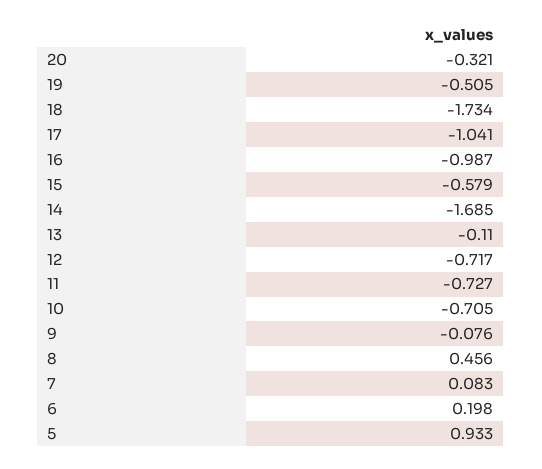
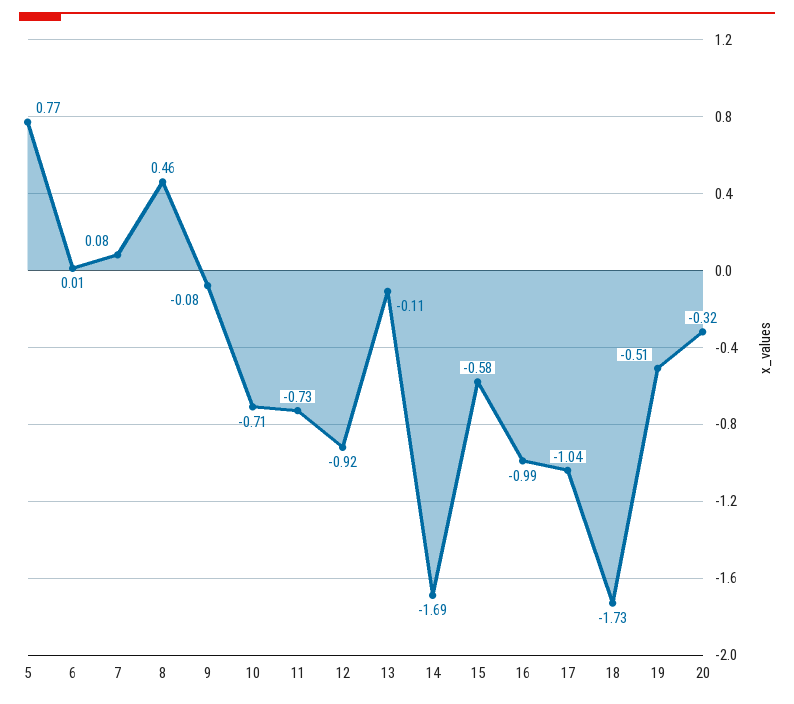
  {
    "20": -0.321,
    "19": -0.505,
    "18": -1.734,
    "17": -1.041,
    "16": -0.987,
    "15": -0.579,
    "14": -1.685,
    "13": -0.11,
-   "12": -0.717,
+   "12": -0.92,
    "11": -0.727,
    "10": -0.705,
    "9": -0.076,
    "8": 0.456,
    "7": 0.083,
-   "6": 0.198,
+   "6": 0.01,
-   "5": 0.933
+   "5": 0.77
  }

